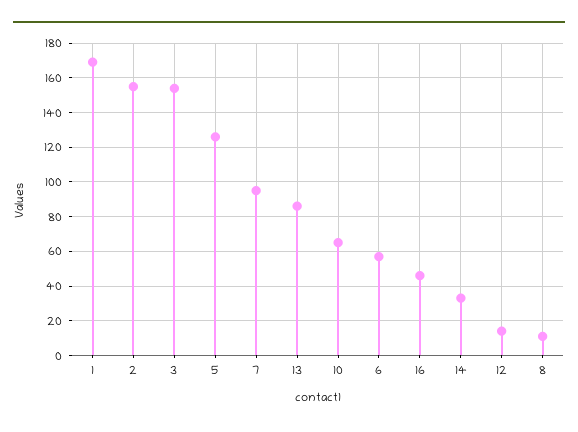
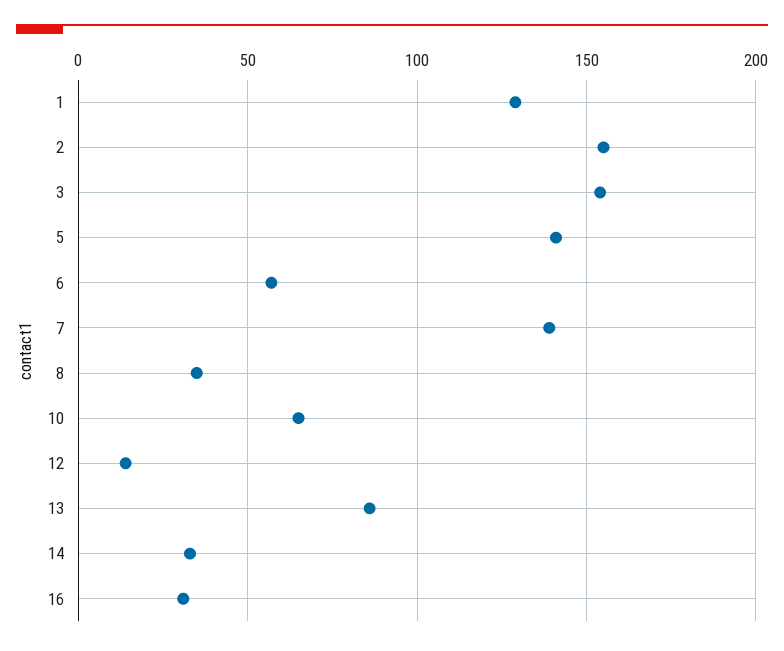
  {
-   "1": 170,
+   "1": 130,
    "2": 155,
    "3": 155,
-   "5": 125,
+   "5": 140,
-   "7": 95,
+   "7": 140,
    "13": 85,
    "10": 65,
    "6": 55,
-   "16": 45,
+   "16": 30,
    "14": 35,
    "12": 15,
-   "8": 10
+   "8": 35
  }

